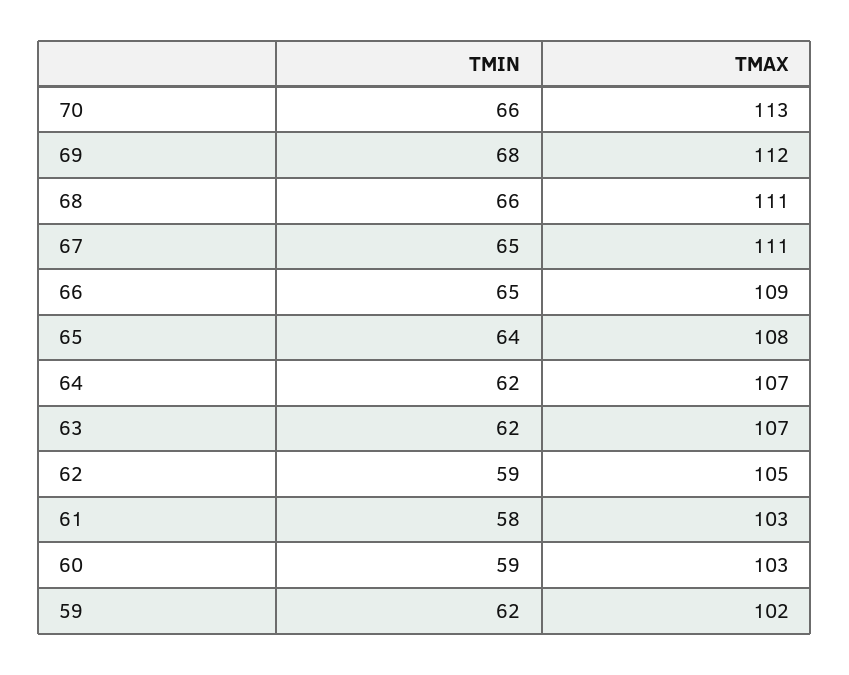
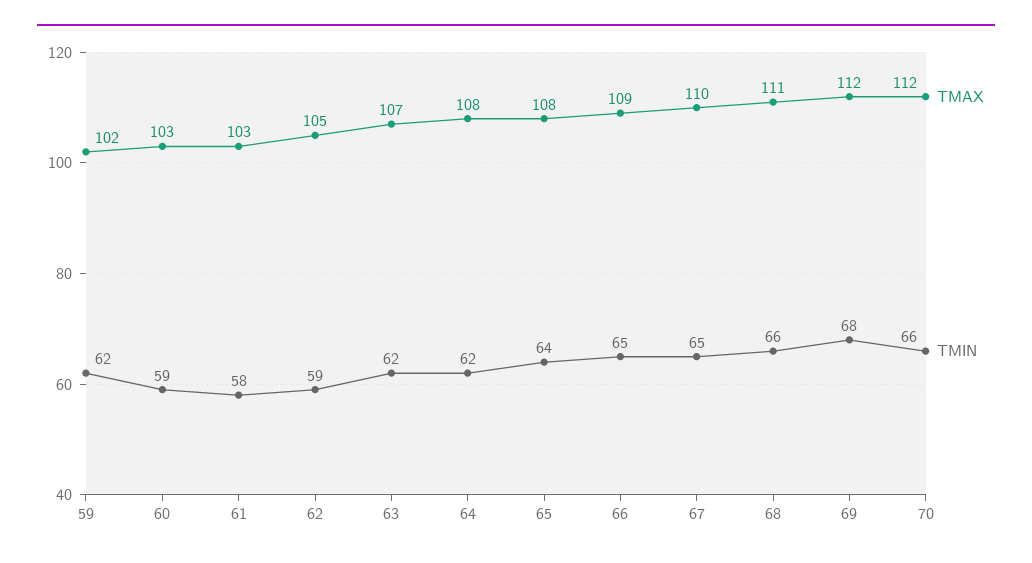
  {
    "TMIN": {
      "70": 66,
      "69": 68,
      "68": 66,
      "67": 65,
      "66": 65,
      "65": 64,
      "64": 62,
      "63": 62,
      "62": 59,
      "61": 58,
      "60": 59,
      "59": 62
    },
    "TMAX": {
-     "70": 113,
+     "70": 112,
      "69": 112,
      "68": 111,
-     "67": 111,
+     "67": 110,
      "66": 109,
      "65": 108,
-     "64": 107,
+     "64": 108,
      "63": 107,
      "62": 105,
      "61": 103,
      "60": 103,
      "59": 102
    }
  }

